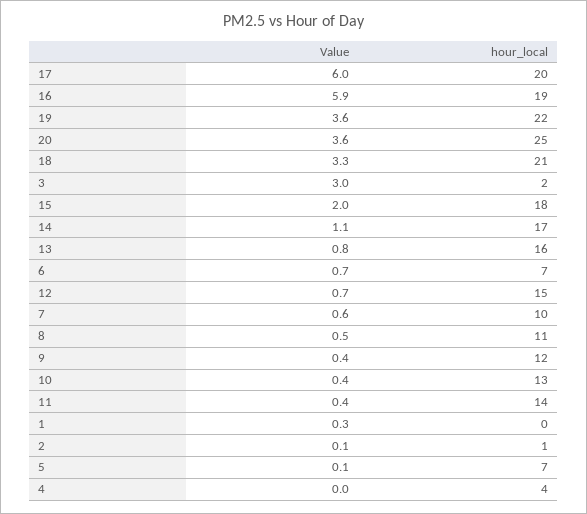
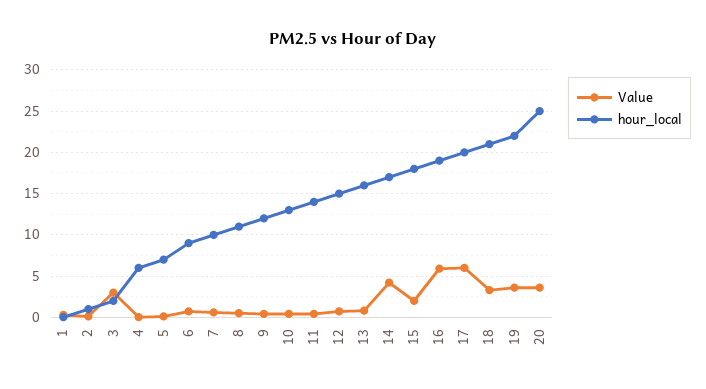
  {
    "Value": {
      "17": 6,
      "16": 5.9,
      "19": 3.6,
      "20": 3.6,
      "18": 3.3,
      "3": 3,
      "15": 2,
-     "14": 1.1,
+     "14": 4,
      "13": 0.8,
      "6": 0.7,
      "12": 0.7,
      "7": 0.6,
      "8": 0.5,
      "9": 0.4,
      "10": 0.4,
      "11": 0.4,
      "1": 0.3,
      "2": 0.1,
      "5": 0.1,
      "4": 0
    },
    "hour_local": {
      "17": 20,
      "16": 19,
      "19": 22,
      "20": 25,
      "18": 21,
      "3": 2,
      "15": 18,
      "14": 17,
      "13": 16,
-     "6": 7,
+     "6": 9,
      "12": 15,
      "7": 10,
      "8": 11,
      "9": 12,
      "10": 13,
      "11": 14,
      "1": 0,
      "2": 1,
      "5": 7,
-     "4": 4
+     "4": 6
    }
  }

